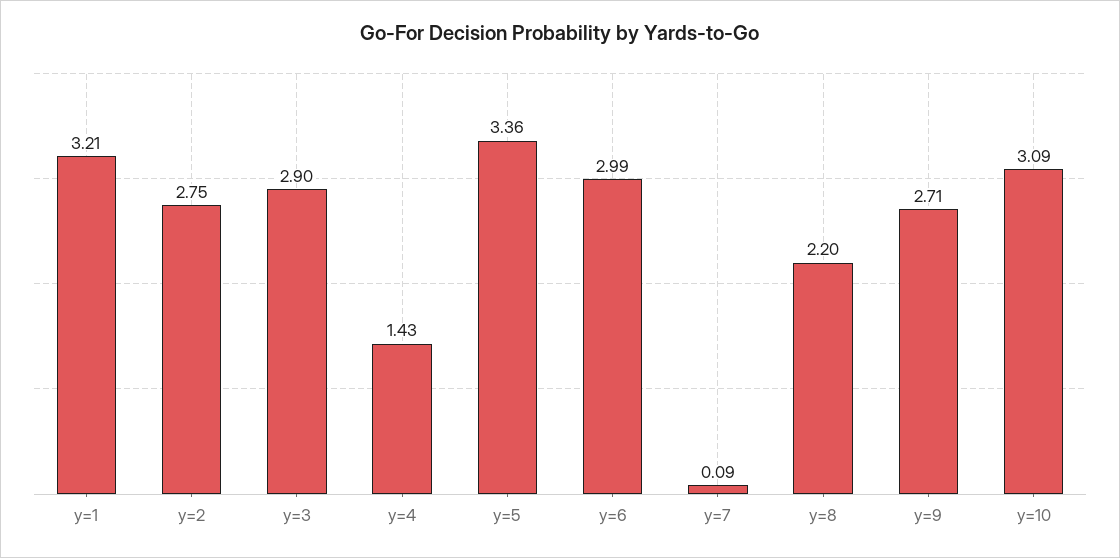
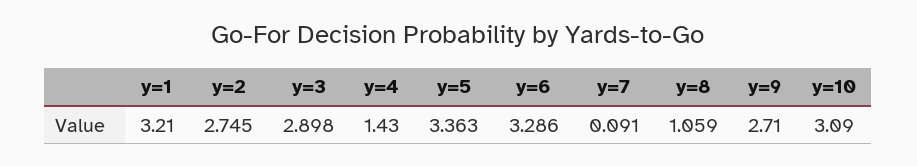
  {
    "y=1": 3.21,
    "y=2": 2.745,
    "y=3": 2.898,
    "y=4": 1.43,
    "y=5": 3.363,
-   "y=6": 2.99,
+   "y=6": 3.286,
    "y=7": 0.091,
-   "y=8": 2.2,
+   "y=8": 1.059,
    "y=9": 2.71,
    "y=10": 3.09
  }

